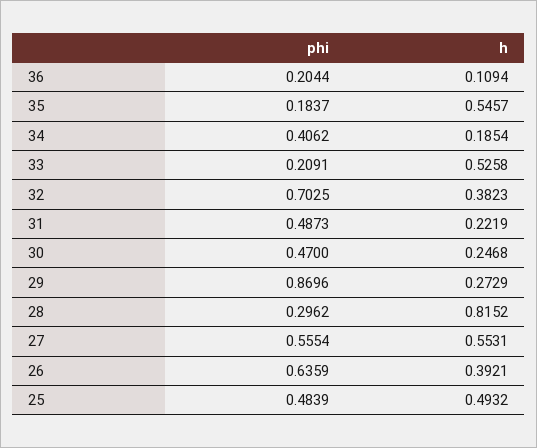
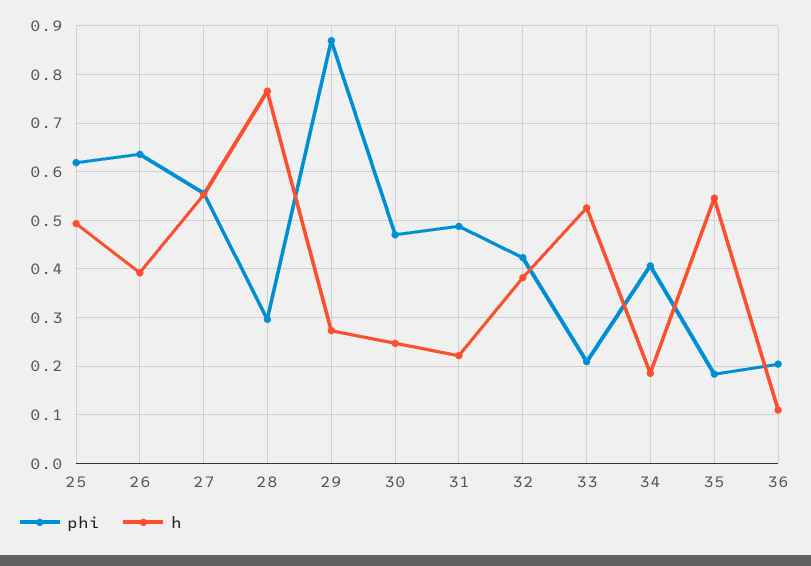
  {
    "phi": {
      "36": 0.2044,
      "35": 0.1837,
      "34": 0.4062,
      "33": 0.2091,
-     "32": 0.7025,
+     "32": 0.42,
      "31": 0.4873,
      "30": 0.47,
      "29": 0.8696,
      "28": 0.2962,
      "27": 0.5554,
      "26": 0.6359,
-     "25": 0.4839
+     "25": 0.62
    },
    "h": {
      "36": 0.1094,
      "35": 0.5457,
      "34": 0.1854,
      "33": 0.5258,
      "32": 0.3823,
      "31": 0.2219,
      "30": 0.2468,
      "29": 0.2729,
-     "28": 0.8152,
+     "28": 0.76,
      "27": 0.5531,
      "26": 0.3921,
      "25": 0.4932
    }
  }

